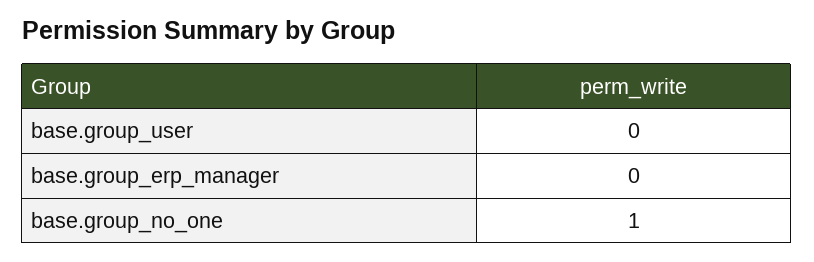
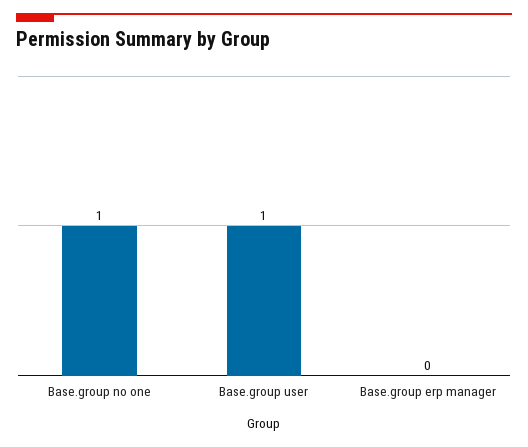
  {
-   "base.group_user": 0,
+   "base.group_user": 1,
    "base.group_erp_manager": 0,
    "base.group_no_one": 1
  }

